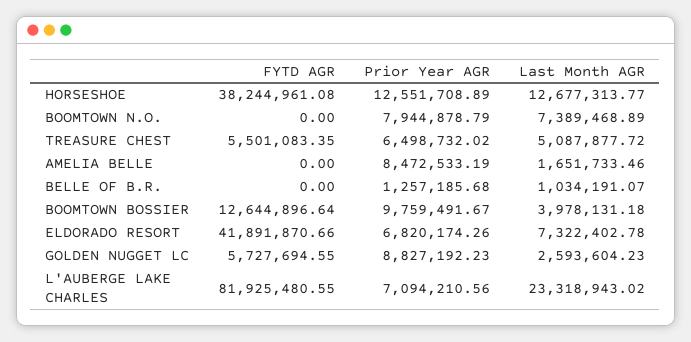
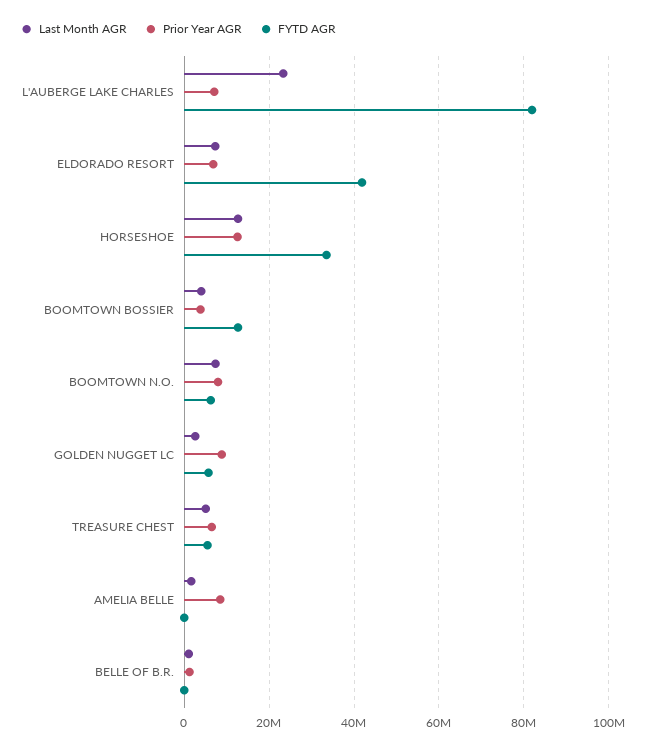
  {
    "FYTD AGR": {
-     "HORSESHOE": 38244961.08,
+     "HORSESHOE": 34000000,
-     "BOOMTOWN N.O.": 0,
+     "BOOMTOWN N.O.": 6000000,
      "TREASURE CHEST": 5501083.35,
      "AMELIA BELLE": 0,
      "BELLE OF B.R.": 0,
      "BOOMTOWN BOSSIER": 12644896.64,
      "ELDORADO RESORT": 41891870.66,
      "GOLDEN NUGGET LC": 5727694.55,
      "L'AUBERGE LAKE CHARLES": 81925480.55
    },
    "Prior Year AGR": {
      "HORSESHOE": 12551708.89,
      "BOOMTOWN N.O.": 7944878.79,
      "TREASURE CHEST": 6498732.02,
      "AMELIA BELLE": 8472533.19,
      "BELLE OF B.R.": 1257185.68,
-     "BOOMTOWN BOSSIER": 9759491.67,
+     "BOOMTOWN BOSSIER": 4000000,
      "ELDORADO RESORT": 6820174.26,
      "GOLDEN NUGGET LC": 8827192.23,
      "L'AUBERGE LAKE CHARLES": 7094210.56
    },
    "Last Month AGR": {
      "HORSESHOE": 12677313.77,
      "BOOMTOWN N.O.": 7389468.89,
      "TREASURE CHEST": 5087877.72,
      "AMELIA BELLE": 1651733.46,
      "BELLE OF B.R.": 1034191.07,
      "BOOMTOWN BOSSIER": 3978131.18,
      "ELDORADO RESORT": 7322402.78,
      "GOLDEN NUGGET LC": 2593604.23,
      "L'AUBERGE LAKE CHARLES": 23318943.02
    }
  }

